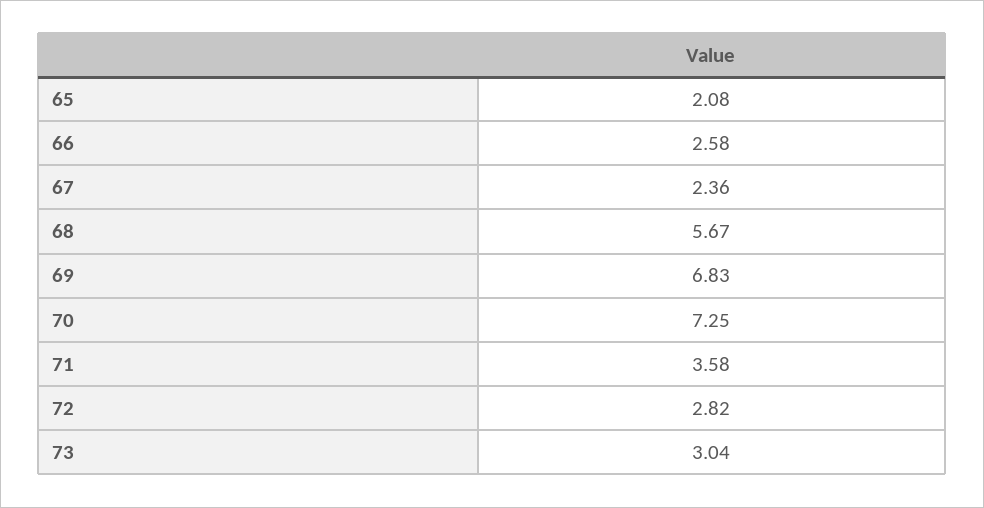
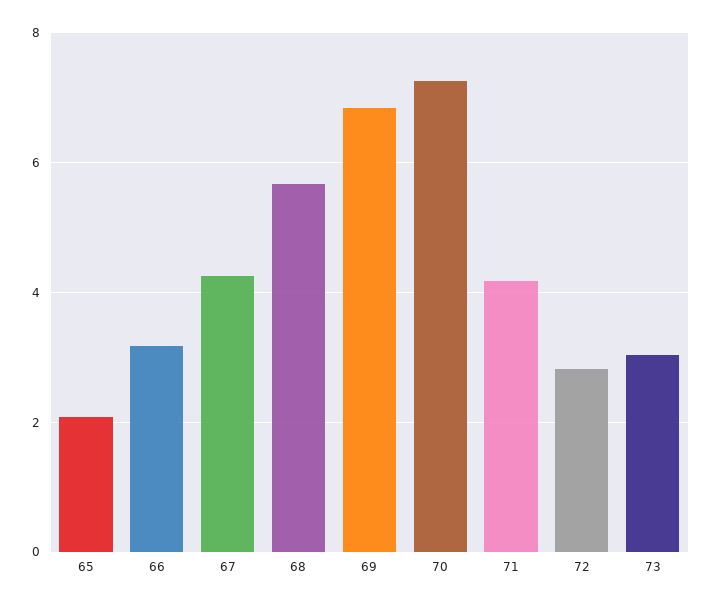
  {
    "65": 2.08,
-   "66": 2.58,
+   "66": 3.2,
-   "67": 2.36,
+   "67": 4.2,
    "68": 5.67,
    "69": 6.83,
    "70": 7.25,
-   "71": 3.58,
+   "71": 4.2,
    "72": 2.82,
    "73": 3.04
  }

